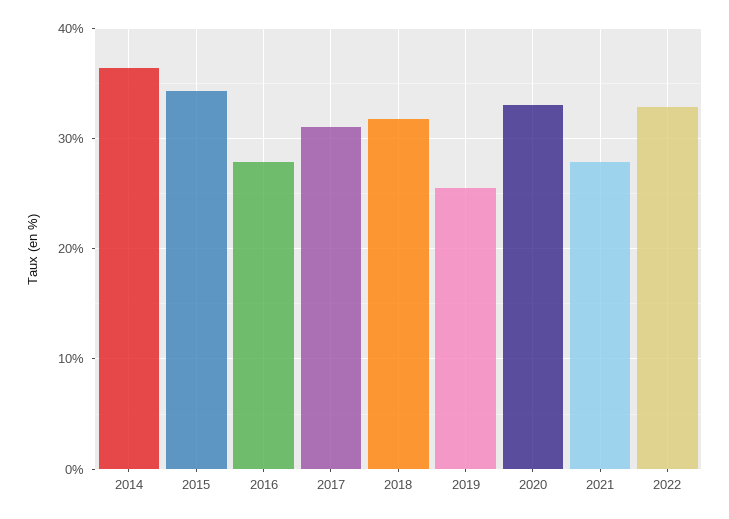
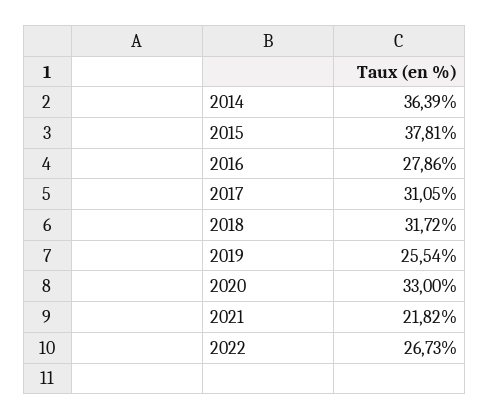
  {
    "2014": 36.39,
-   "2015": 34,
+   "2015": 37.81,
    "2016": 27.86,
    "2017": 31.05,
    "2018": 31.72,
    "2019": 25.54,
    "2020": 33,
-   "2021": 28,
+   "2021": 21.82,
-   "2022": 33
+   "2022": 26.73
  }

